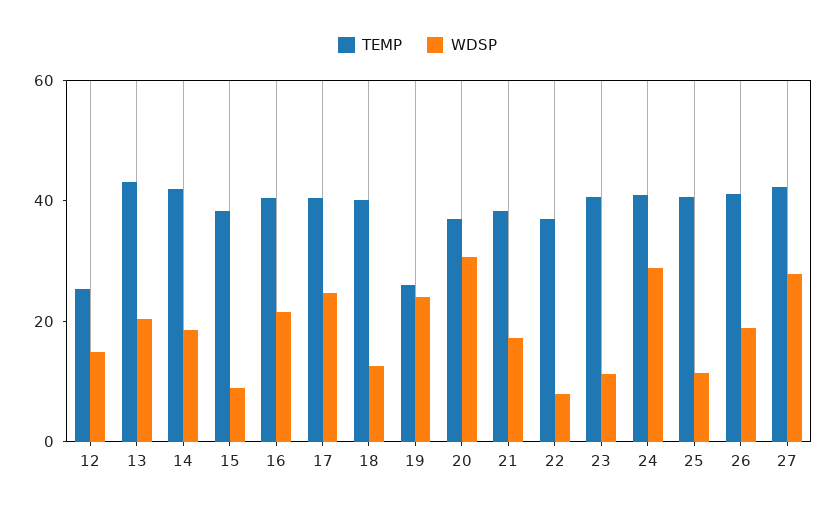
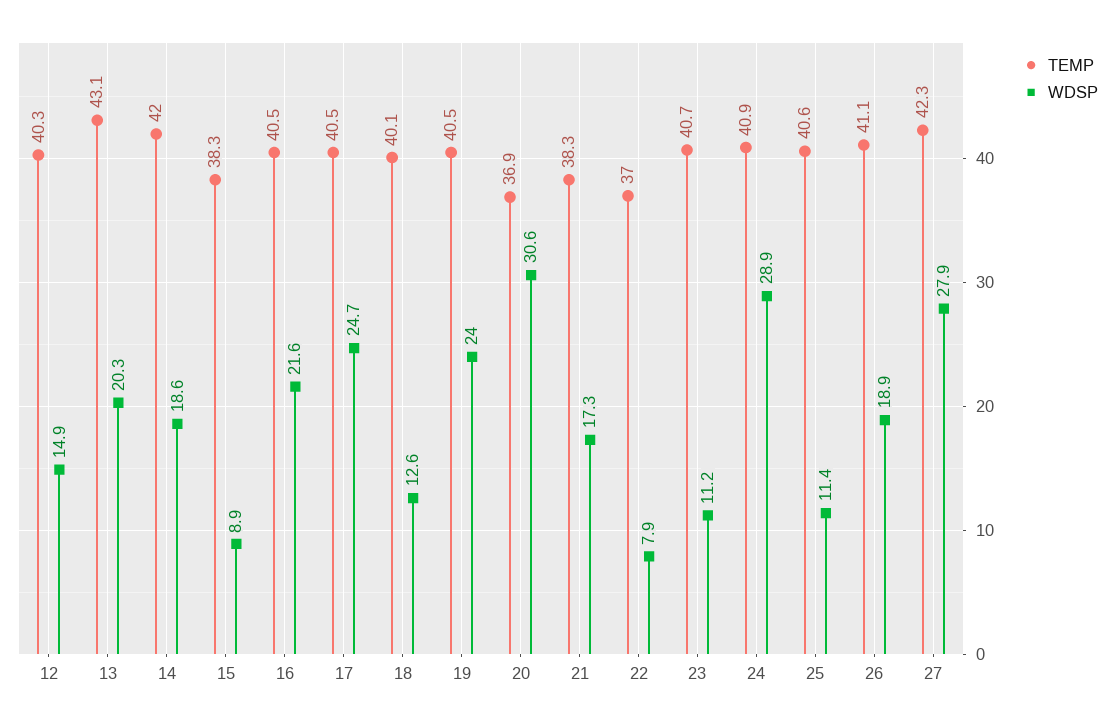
  {
    "TEMP": {
-     "12": 25,
+     "12": 40.3,
      "13": 43.1,
      "14": 42,
      "15": 38.3,
      "16": 40.5,
      "17": 40.5,
      "18": 40.1,
-     "19": 25,
+     "19": 40.5,
      "20": 36.9,
      "21": 38.3,
      "22": 37,
      "23": 40.7,
      "24": 40.9,
      "25": 40.6,
      "26": 41.1,
      "27": 42.3
    },
    "WDSP": {
      "12": 14.9,
      "13": 20.3,
      "14": 18.6,
      "15": 8.9,
      "16": 21.6,
      "17": 24.7,
      "18": 12.6,
      "19": 24,
      "20": 30.6,
      "21": 17.3,
      "22": 7.9,
      "23": 11.2,
      "24": 28.9,
      "25": 11.4,
      "26": 18.9,
      "27": 27.9
    }
  }

